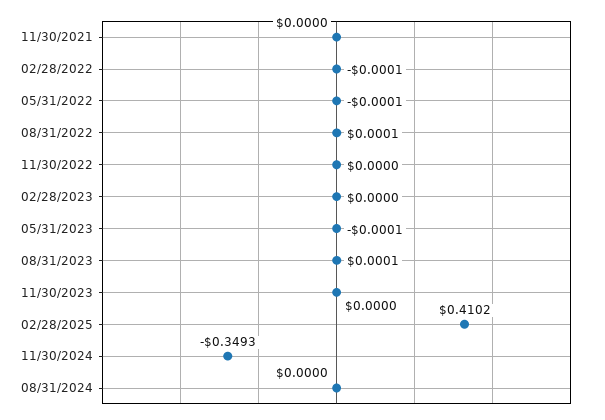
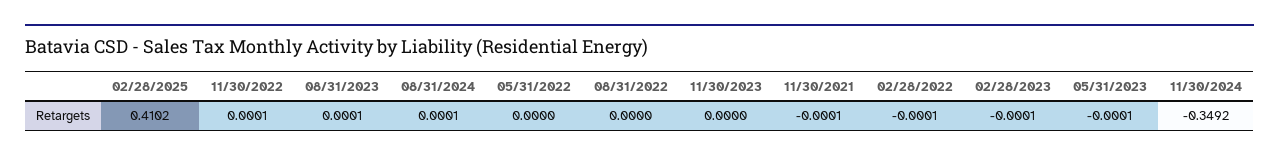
  {
-   "11/30/2021": 0,
+   "11/30/2021": -0.0001,
    "02/28/2022": -0.0001,
-   "05/31/2022": -0.0001,
+   "05/31/2022": 0,
-   "08/31/2022": 0.0001,
+   "08/31/2022": 0,
-   "11/30/2022": 0,
+   "11/30/2022": 0.0001,
-   "02/28/2023": 0,
+   "02/28/2023": -0.0001,
    "05/31/2023": -0.0001,
    "08/31/2023": 0.0001,
    "11/30/2023": 0,
    "02/28/2025": 0.4102,
-   "11/30/2024": -0.3493,
+   "11/30/2024": -0.3492,
-   "08/31/2024": 0
+   "08/31/2024": 0.0001
  }

